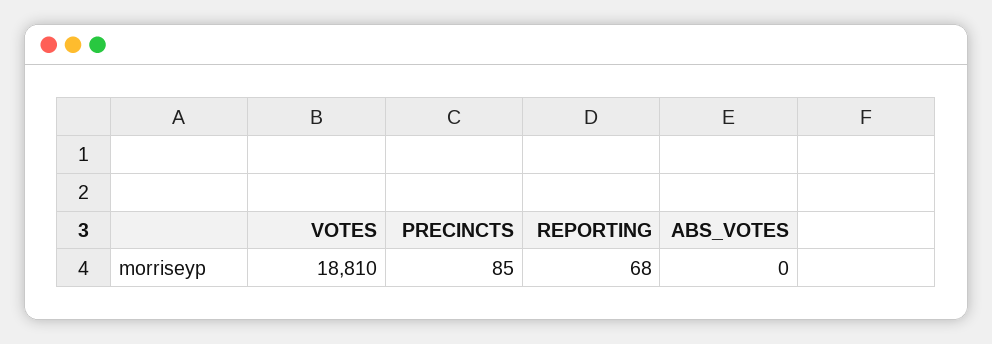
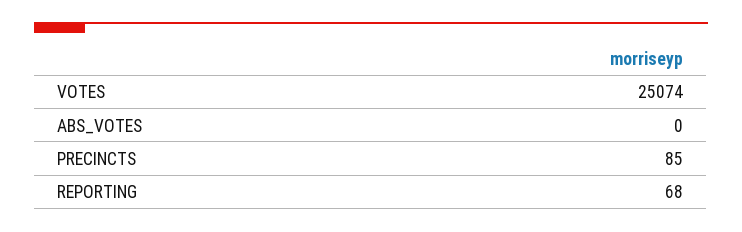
  {
-   "VOTES": 18810,
+   "VOTES": 25074,
    "PRECINCTS": 85,
    "REPORTING": 68,
    "ABS_VOTES": 0
  }

